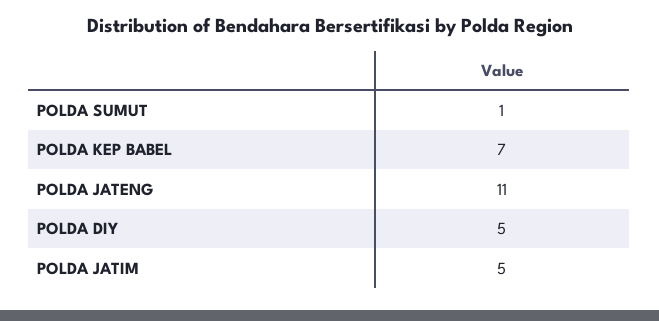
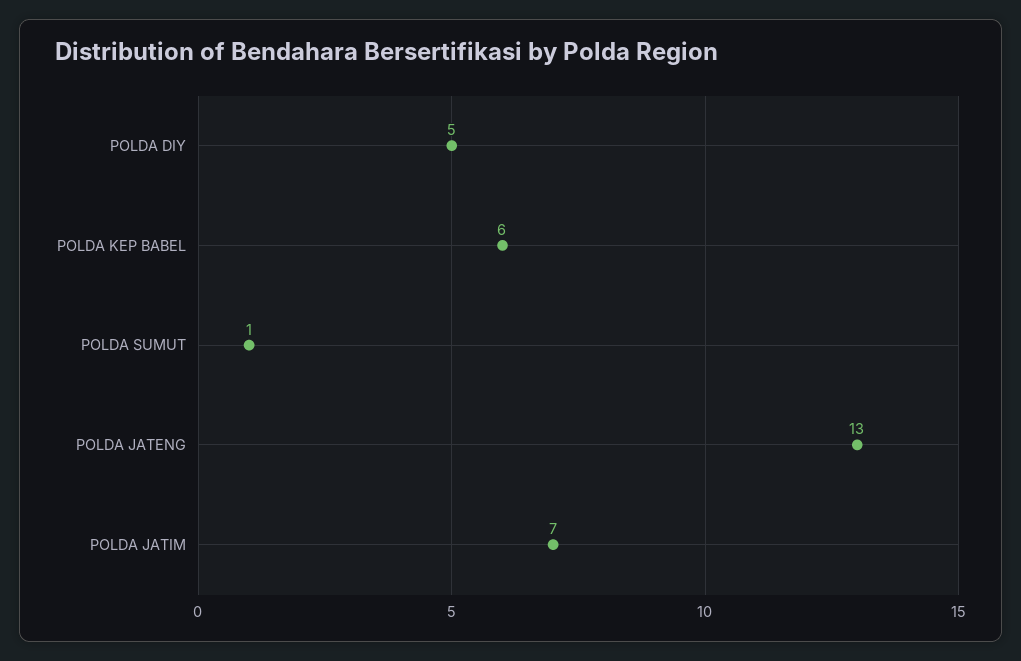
  {
    "POLDA SUMUT": 1,
-   "POLDA KEP BABEL": 7,
+   "POLDA KEP BABEL": 6,
-   "POLDA JATENG": 11,
+   "POLDA JATENG": 13,
    "POLDA DIY": 5,
-   "POLDA JATIM": 5
+   "POLDA JATIM": 7
  }

